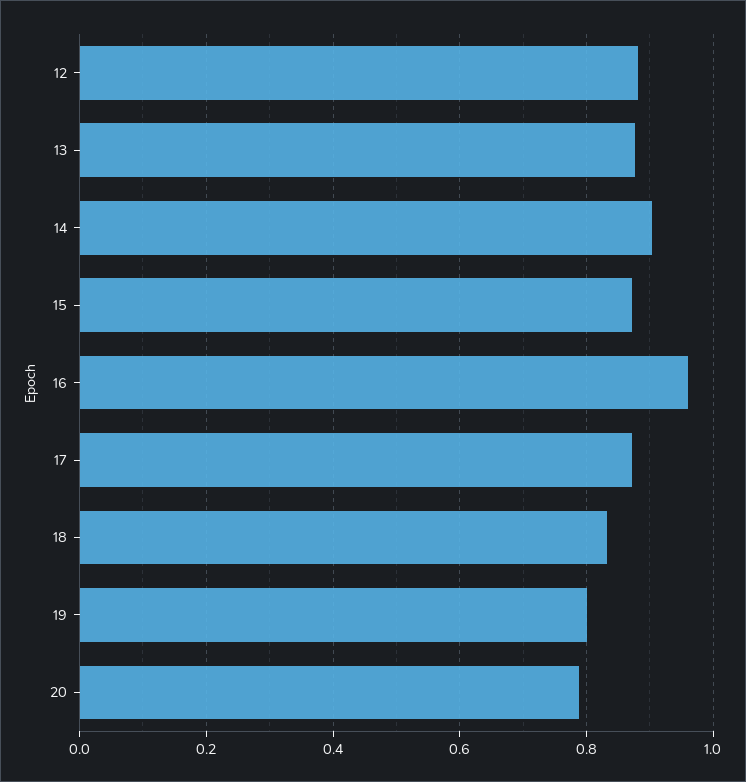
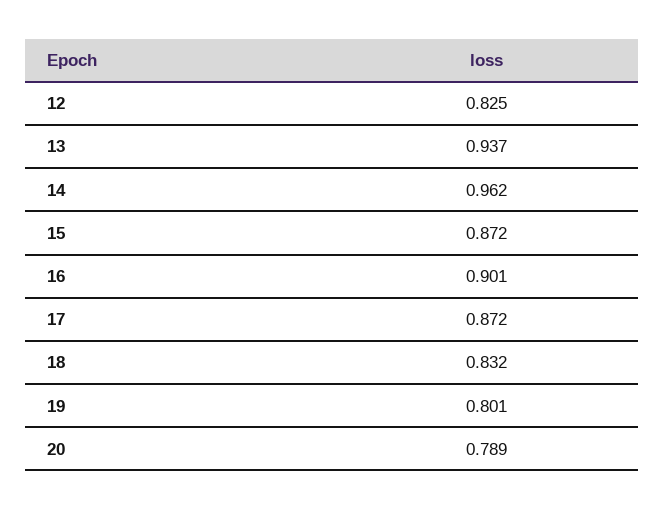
  {
-   "12": 0.88,
+   "12": 0.825,
-   "13": 0.88,
+   "13": 0.937,
-   "14": 0.9,
+   "14": 0.962,
    "15": 0.872,
-   "16": 0.96,
+   "16": 0.901,
    "17": 0.872,
    "18": 0.832,
    "19": 0.801,
    "20": 0.789
  }

